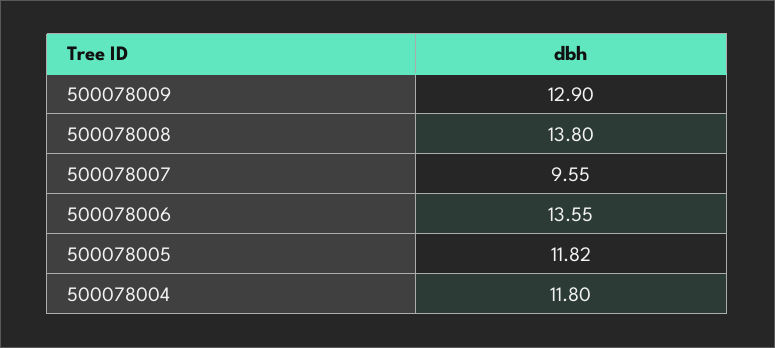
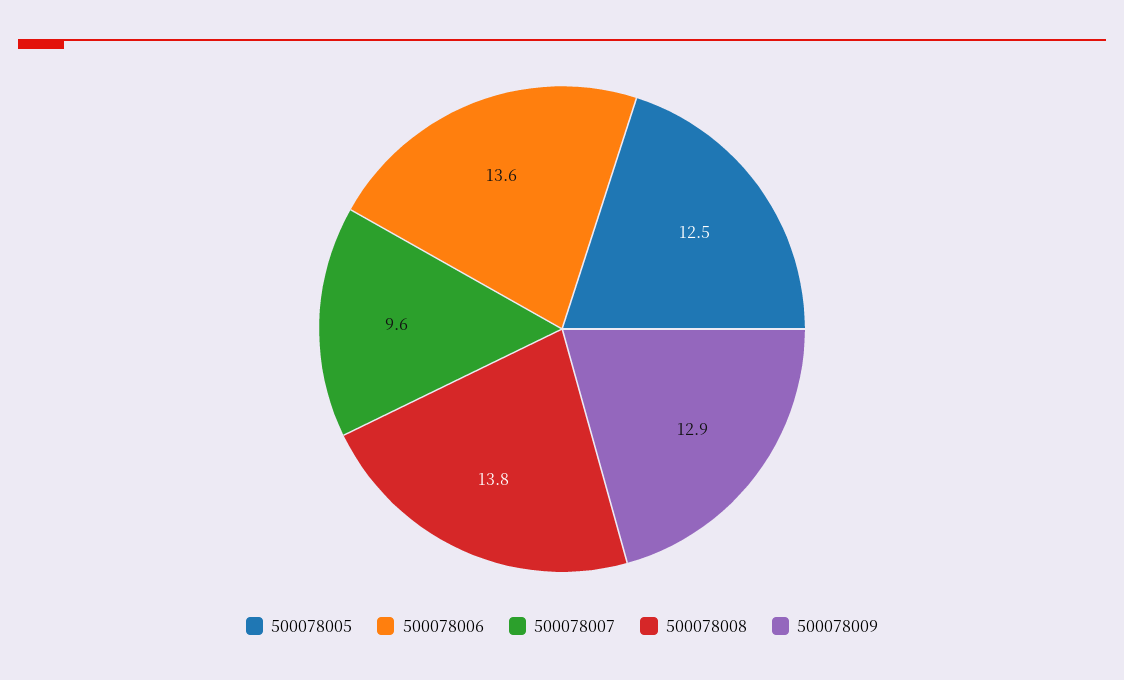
  {
    "500078009": 12.9,
    "500078008": 13.8,
    "500078007": 9.55,
    "500078006": 13.55,
-   "500078005": 11.82,
+   "500078005": 12.5
-   "500078004": 11.8
  }

